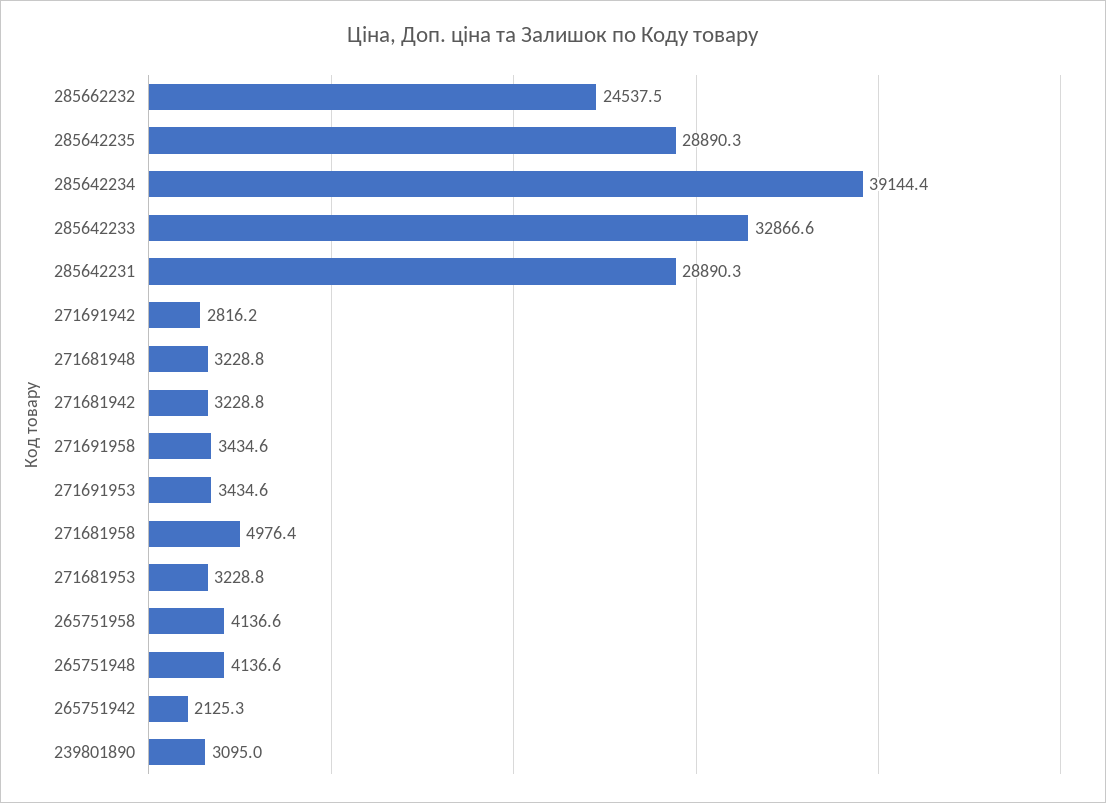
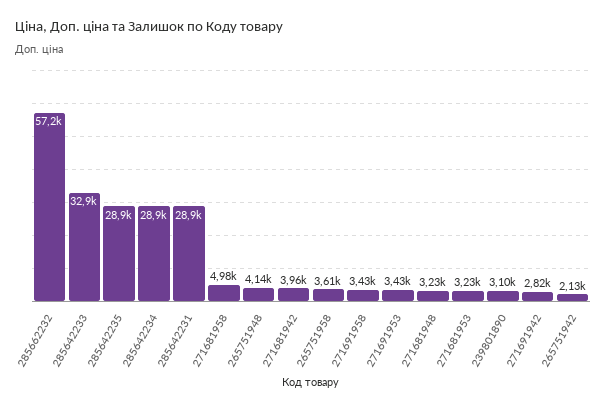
  {
-   "285662232": 24537.5,
+   "285662232": 57200,
    "285642235": 28890.3,
-   "285642234": 39144.4,
+   "285642234": 28900,
    "285642233": 32866.6,
    "285642231": 28890.3,
    "271691942": 2816.2,
    "271681948": 3228.8,
-   "271681942": 3228.8,
+   "271681942": 3960,
    "271691958": 3434.6,
    "271691953": 3434.6,
    "271681958": 4976.4,
    "271681953": 3228.8,
-   "265751958": 4136.6,
+   "265751958": 3610,
    "265751948": 4136.6,
    "265751942": 2125.3,
    "239801890": 3095
  }

